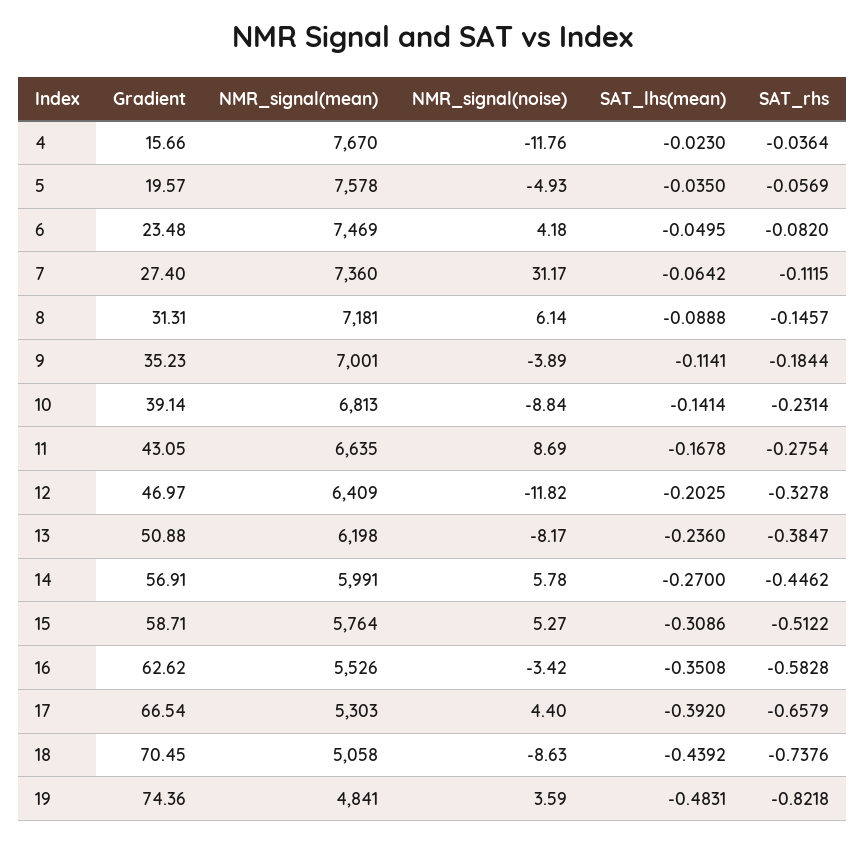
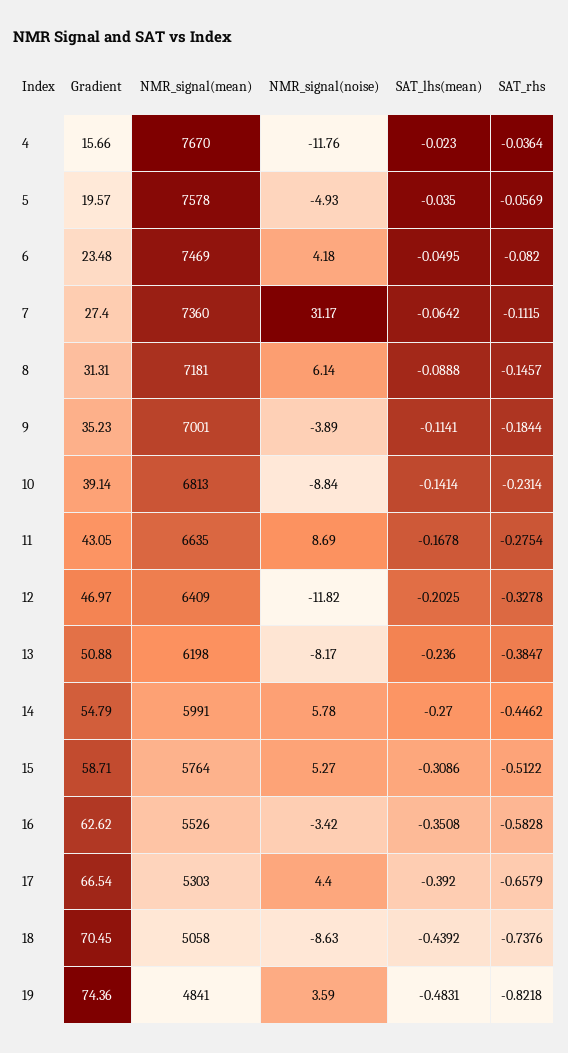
  {
    "Gradient": {
      "4": 15.66,
      "5": 19.57,
      "6": 23.48,
      "7": 27.4,
      "8": 31.31,
      "9": 35.23,
      "10": 39.14,
      "11": 43.05,
      "12": 46.97,
      "13": 50.88,
-     "14": 56.91,
+     "14": 54.79,
      "15": 58.71,
      "16": 62.62,
      "17": 66.54,
      "18": 70.45,
      "19": 74.36
    },
    "NMR_signal(mean)": {
      "4": 7670,
      "5": 7578,
      "6": 7469,
      "7": 7360,
      "8": 7181,
      "9": 7001,
      "10": 6813,
      "11": 6635,
      "12": 6409,
      "13": 6198,
      "14": 5991,
      "15": 5764,
      "16": 5526,
      "17": 5303,
      "18": 5058,
      "19": 4841
    },
    "NMR_signal(noise)": {
      "4": -11.76,
      "5": -4.93,
      "6": 4.18,
      "7": 31.17,
      "8": 6.14,
      "9": -3.89,
      "10": -8.84,
      "11": 8.69,
      "12": -11.82,
      "13": -8.17,
      "14": 5.78,
      "15": 5.27,
      "16": -3.42,
      "17": 4.4,
      "18": -8.63,
      "19": 3.59
    },
    "SAT_lhs(mean)": {
      "4": -0.023,
      "5": -0.035,
      "6": -0.0495,
      "7": -0.0642,
      "8": -0.0888,
      "9": -0.1141,
      "10": -0.1414,
      "11": -0.1678,
      "12": -0.2025,
      "13": -0.236,
      "14": -0.27,
      "15": -0.3086,
      "16": -0.3508,
      "17": -0.392,
      "18": -0.4392,
      "19": -0.4831
    },
    "SAT_rhs": {
      "4": -0.0364,
      "5": -0.0569,
      "6": -0.082,
      "7": -0.1115,
      "8": -0.1457,
      "9": -0.1844,
      "10": -0.2314,
      "11": -0.2754,
      "12": -0.3278,
      "13": -0.3847,
      "14": -0.4462,
      "15": -0.5122,
      "16": -0.5828,
      "17": -0.6579,
      "18": -0.7376,
      "19": -0.8218
    }
  }

